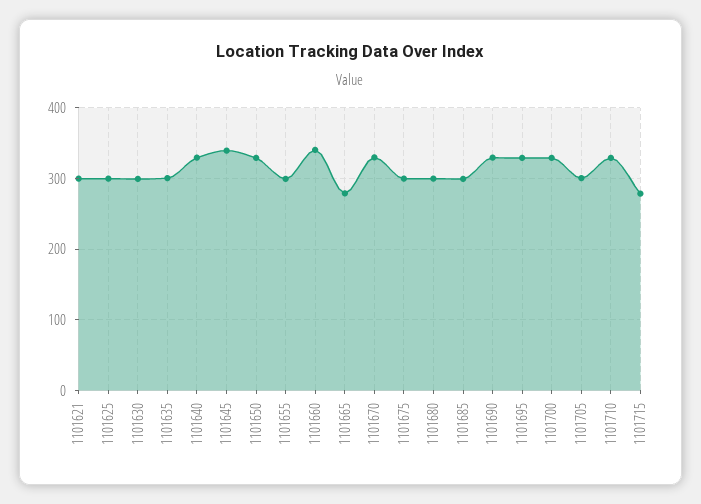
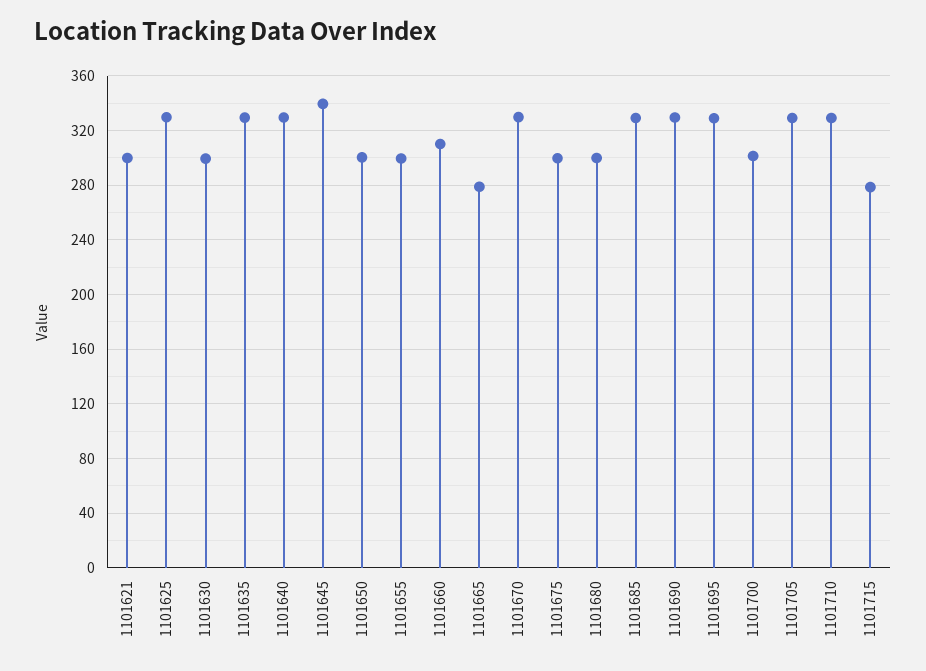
  {
    "1101621": 300,
-   "1101625": 300,
+   "1101625": 330,
    "1101630": 300,
-   "1101635": 300,
+   "1101635": 330,
    "1101640": 330,
    "1101645": 340,
-   "1101650": 330,
+   "1101650": 300,
    "1101655": 300,
-   "1101660": 340,
+   "1101660": 310,
    "1101665": 280,
    "1101670": 330,
    "1101675": 300,
    "1101680": 300,
-   "1101685": 300,
+   "1101685": 330,
    "1101690": 330,
    "1101695": 330,
-   "1101700": 330,
+   "1101700": 300,
-   "1101705": 300,
+   "1101705": 330,
    "1101710": 330,
    "1101715": 280
  }

